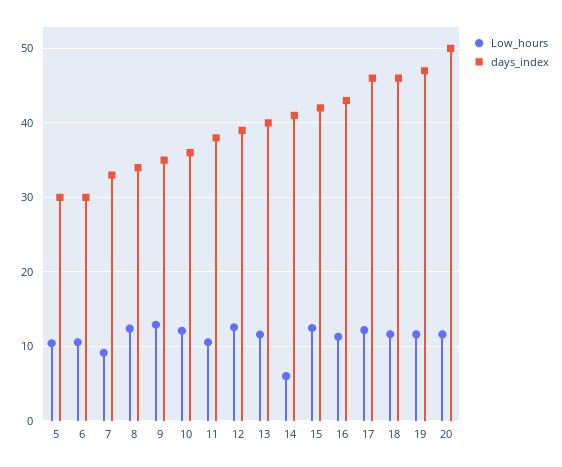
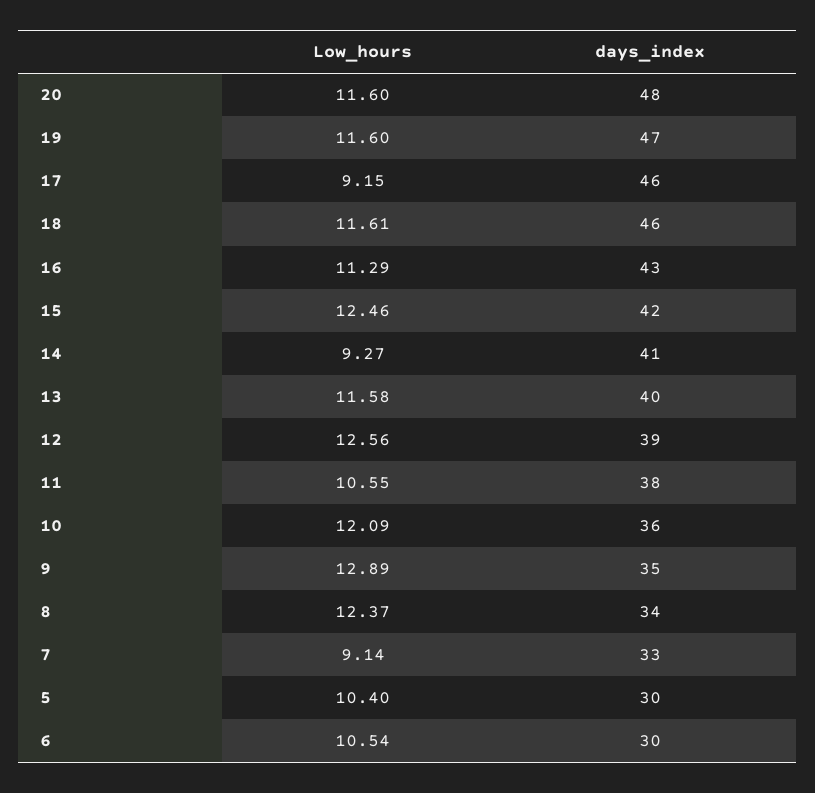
  {
    "Low_hours": {
      "5": 10.4,
      "6": 10.54,
      "7": 9.14,
      "8": 12.37,
      "9": 12.89,
      "10": 12.09,
      "11": 10.55,
      "12": 12.56,
      "13": 11.58,
-     "14": 6,
+     "14": 9.27,
      "15": 12.46,
      "16": 11.29,
-     "17": 12,
+     "17": 9.15,
      "18": 11.61,
      "19": 11.6,
      "20": 11.6
    },
    "days_index": {
      "5": 30,
      "6": 30,
      "7": 33,
      "8": 34,
      "9": 35,
      "10": 36,
      "11": 38,
      "12": 39,
      "13": 40,
      "14": 41,
      "15": 42,
      "16": 43,
      "17": 46,
      "18": 46,
      "19": 47,
-     "20": 50
+     "20": 48
    }
  }

